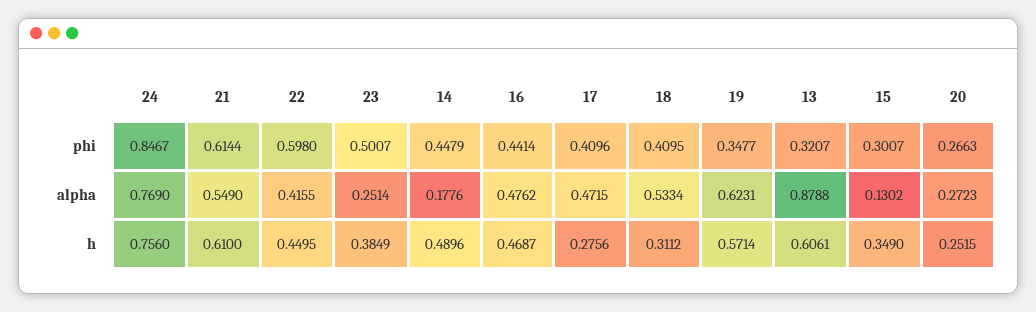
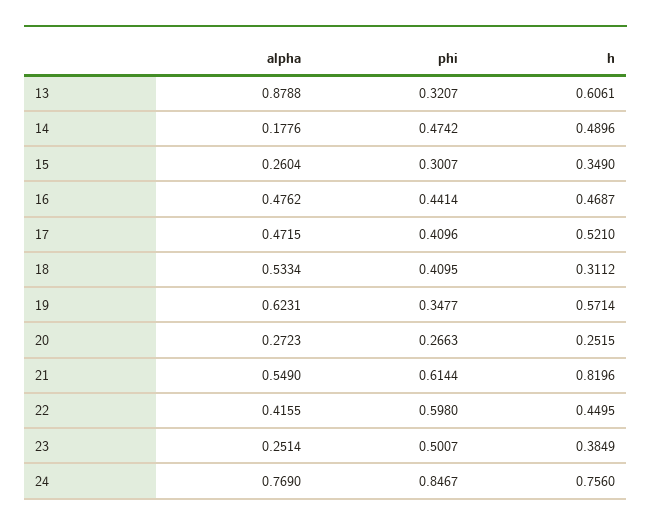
  {
    "24": {
      "phi": 0.8467,
      "alpha": 0.769,
      "h": 0.756
    },
    "21": {
      "phi": 0.6144,
      "alpha": 0.549,
-     "h": 0.61
+     "h": 0.8196
    },
    "22": {
      "phi": 0.598,
      "alpha": 0.4155,
      "h": 0.4495
    },
    "23": {
      "phi": 0.5007,
      "alpha": 0.2514,
      "h": 0.3849
    },
    "14": {
-     "phi": 0.4479,
+     "phi": 0.4742,
      "alpha": 0.1776,
      "h": 0.4896
    },
    "16": {
      "phi": 0.4414,
      "alpha": 0.4762,
      "h": 0.4687
    },
    "17": {
      "phi": 0.4096,
      "alpha": 0.4715,
-     "h": 0.2756
+     "h": 0.521
    },
    "18": {
      "phi": 0.4095,
      "alpha": 0.5334,
      "h": 0.3112
    },
    "19": {
      "phi": 0.3477,
      "alpha": 0.6231,
      "h": 0.5714
    },
    "13": {
      "phi": 0.3207,
      "alpha": 0.8788,
      "h": 0.6061
    },
    "15": {
      "phi": 0.3007,
-     "alpha": 0.1302,
+     "alpha": 0.2604,
      "h": 0.349
    },
    "20": {
      "phi": 0.2663,
      "alpha": 0.2723,
      "h": 0.2515
    }
  }

